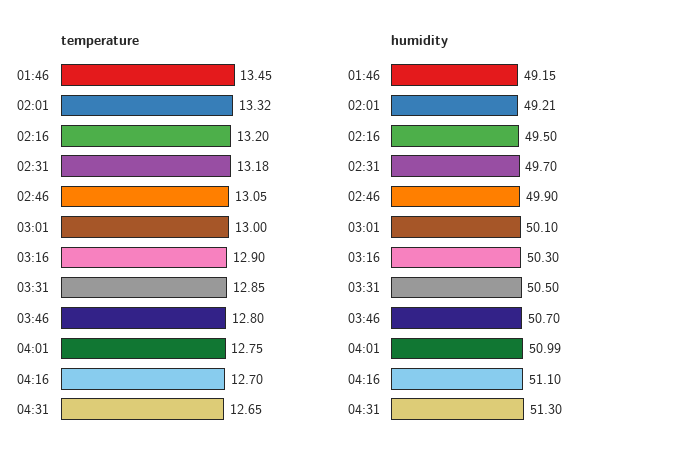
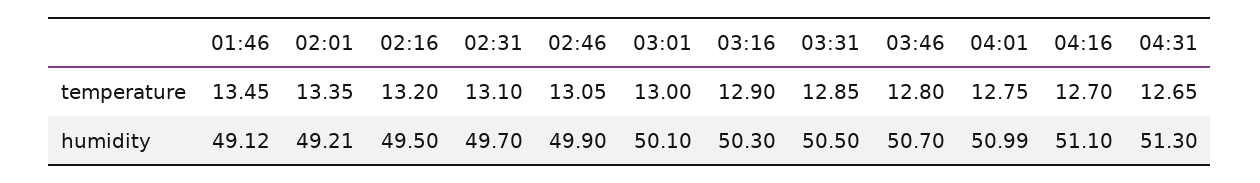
  {
    "temperature": {
      "01:46": 13.45,
-     "02:01": 13.32,
+     "02:01": 13.35,
      "02:16": 13.2,
-     "02:31": 13.18,
+     "02:31": 13.1,
      "02:46": 13.05,
      "03:01": 13,
      "03:16": 12.9,
      "03:31": 12.85,
      "03:46": 12.8,
      "04:01": 12.75,
      "04:16": 12.7,
      "04:31": 12.65
    },
    "humidity": {
-     "01:46": 49.15,
+     "01:46": 49.12,
      "02:01": 49.21,
      "02:16": 49.5,
      "02:31": 49.7,
      "02:46": 49.9,
      "03:01": 50.1,
      "03:16": 50.3,
      "03:31": 50.5,
      "03:46": 50.7,
      "04:01": 50.99,
      "04:16": 51.1,
      "04:31": 51.3
    }
  }

